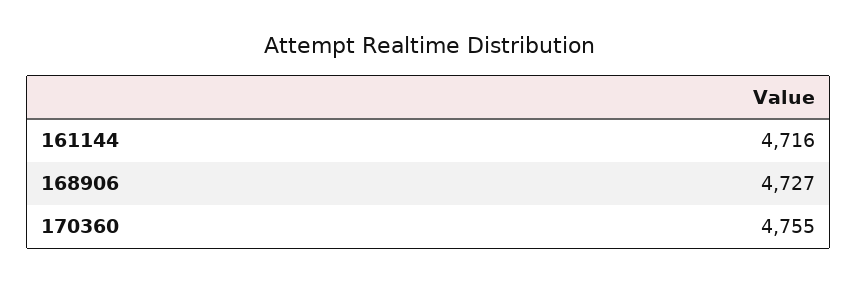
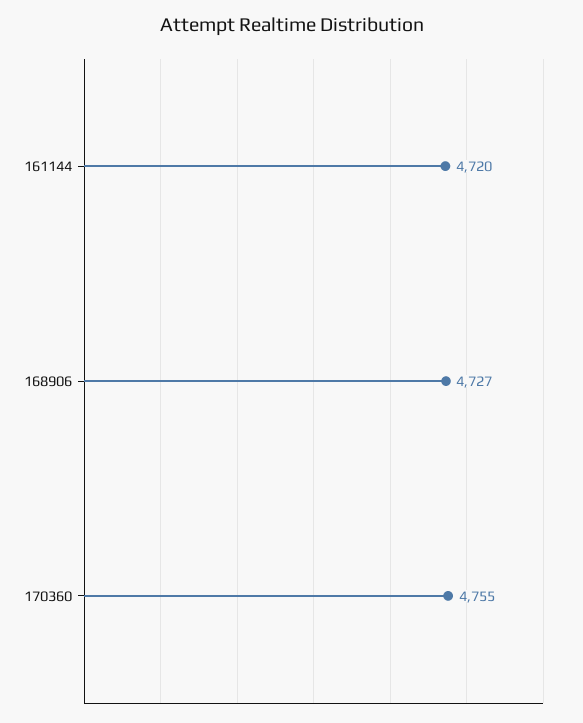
  {
-   "161144": 4716,
+   "161144": 4720,
    "168906": 4727,
    "170360": 4755
  }

